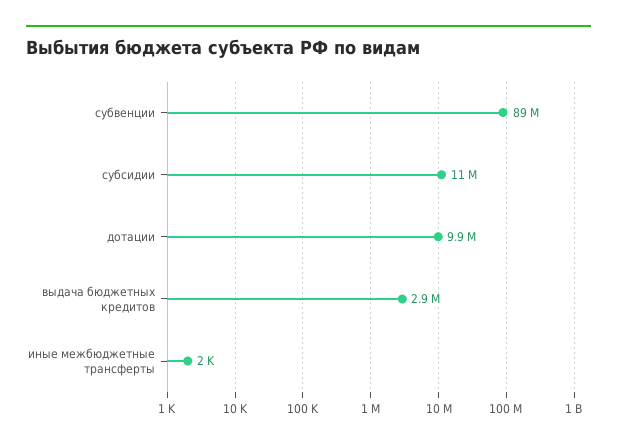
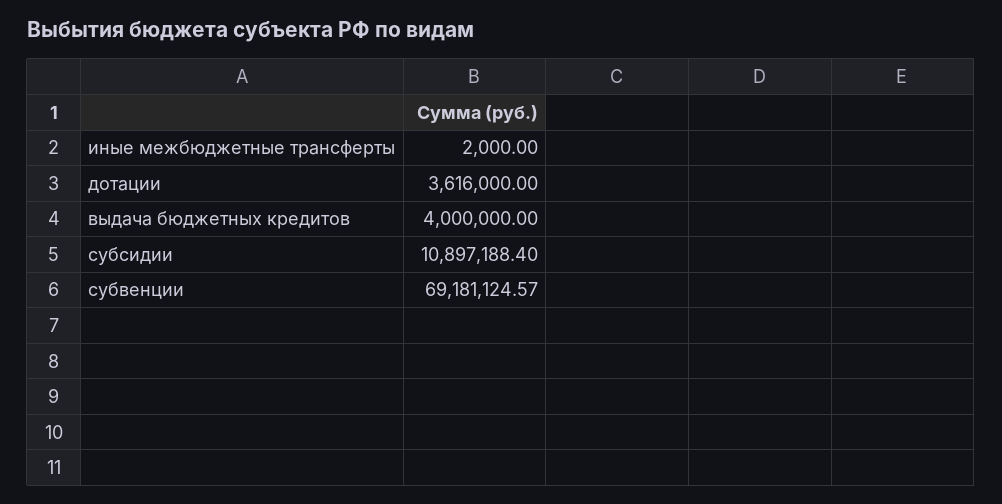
  {
-   "субвенции": 89000000,
+   "субвенции": 69181124.57,
    "субсидии": 10897188.4,
-   "дотации": 9900000,
+   "дотации": 3616000,
-   "выдача бюджетных кредитов": 2900000,
+   "выдача бюджетных кредитов": 4000000,
    "иные межбюджетные трансферты": 2000
  }

